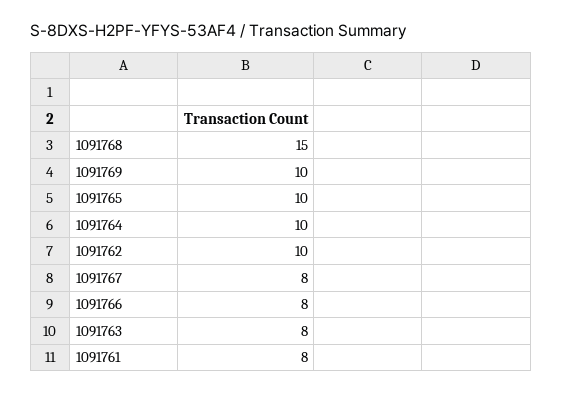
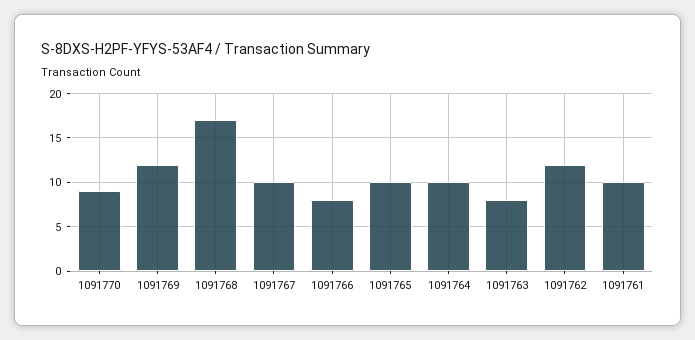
  {
-   "1091768": 15,
+   "1091768": 17,
-   "1091769": 10,
+   "1091769": 12,
    "1091765": 10,
    "1091764": 10,
-   "1091762": 10,
+   "1091762": 12,
-   "1091767": 8,
+   "1091767": 10,
    "1091766": 8,
    "1091763": 8,
-   "1091761": 8
+   "1091761": 10,
+   "1091770": 9
  }

